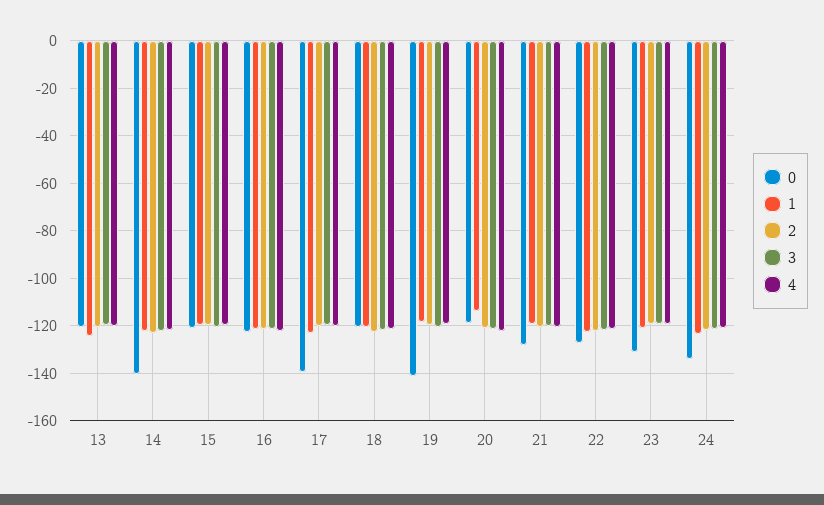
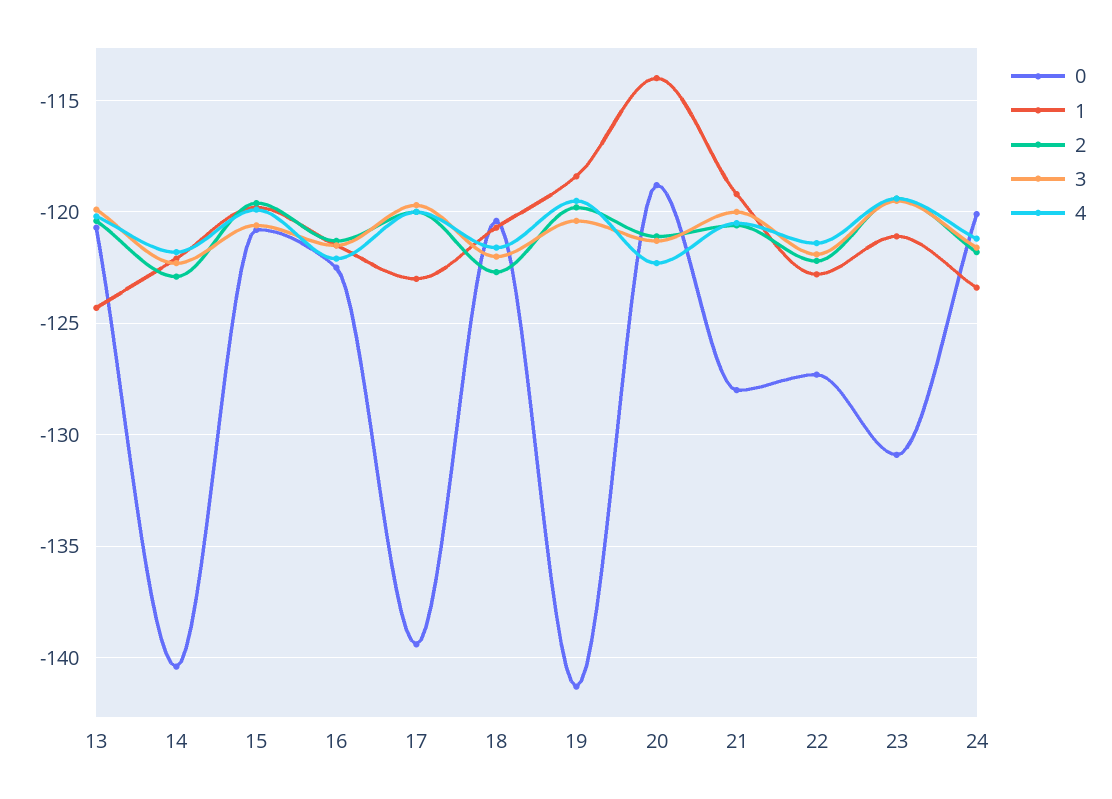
  {
    "0": {
      "13": -120.5,
      "14": -140.5,
      "15": -121,
      "16": -122.5,
      "17": -139.5,
      "18": -120.5,
      "19": -141.5,
      "20": -119,
      "21": -128,
      "22": -127.5,
      "23": -131,
-     "24": -135
+     "24": -120
    },
    "1": {
      "13": -124.5,
      "14": -122,
      "15": -120,
      "16": -121.5,
      "17": -123,
      "18": -120.5,
      "19": -118.5,
      "20": -114,
      "21": -119,
      "22": -123,
      "23": -121,
      "24": -123.5
    },
    "2": {
      "13": -120.5,
      "14": -123,
      "15": -119.5,
      "16": -121.5,
      "17": -120,
      "18": -122.5,
      "19": -120,
      "20": -121,
      "21": -120.5,
      "22": -122,
      "23": -119.5,
      "24": -122
    },
    "3": {
      "13": -120,
      "14": -122.5,
      "15": -120.5,
      "16": -121.5,
      "17": -119.5,
      "18": -122,
      "19": -120.5,
      "20": -121.5,
      "21": -120,
      "22": -122,
      "23": -119.5,
      "24": -121.5
    },
    "4": {
      "13": -120,
      "14": -122,
      "15": -120,
      "16": -122,
      "17": -120,
      "18": -121.5,
      "19": -119.5,
      "20": -122.5,
      "21": -120.5,
      "22": -121.5,
      "23": -119.5,
      "24": -121
    }
  }

